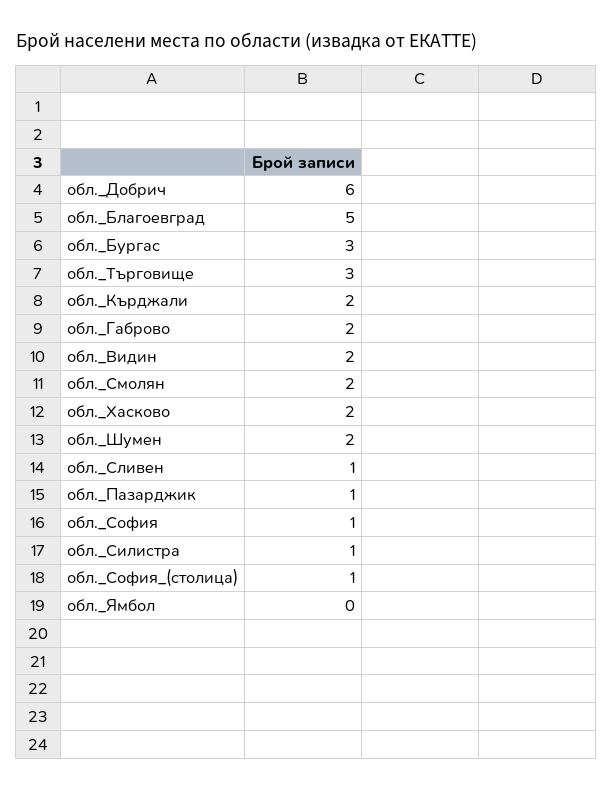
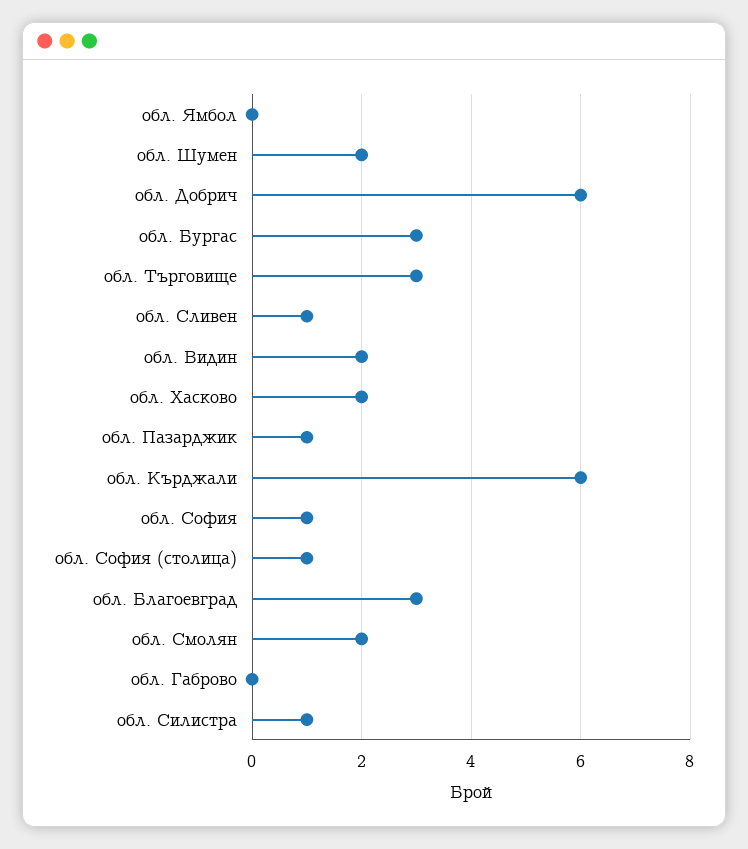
  {
    "обл._Добрич": 6,
-   "обл._Благоевград": 5,
+   "обл._Благоевград": 3,
    "обл._Бургас": 3,
    "обл._Търговище": 3,
-   "обл._Кърджали": 2,
+   "обл._Кърджали": 6,
-   "обл._Габрово": 2,
+   "обл._Габрово": 0,
    "обл._Видин": 2,
    "обл._Смолян": 2,
    "обл._Хасково": 2,
    "обл._Шумен": 2,
    "обл._Сливен": 1,
    "обл._Пазарджик": 1,
    "обл._София": 1,
    "обл._Силистра": 1,
    "обл._София_(столица)": 1,
    "обл._Ямбол": 0
  }

